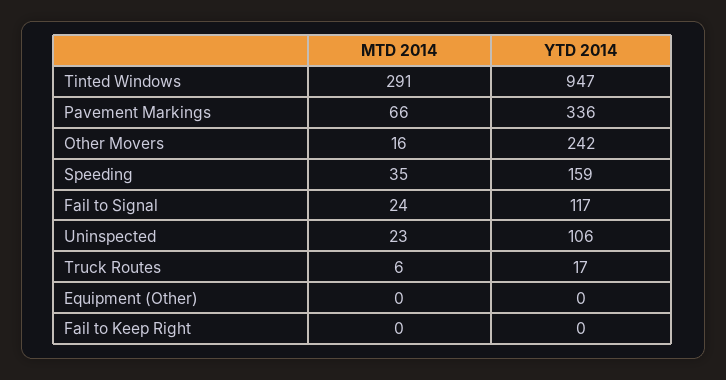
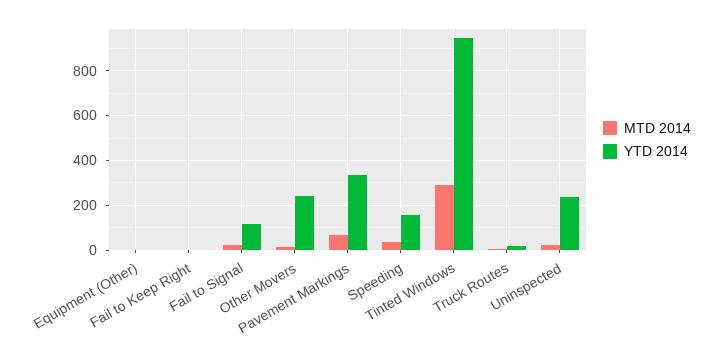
  {
    "MTD 2014": {
      "Tinted Windows": 291,
      "Pavement Markings": 66,
      "Other Movers": 16,
      "Speeding": 35,
      "Fail to Signal": 24,
      "Uninspected": 23,
      "Truck Routes": 6,
      "Equipment (Other)": 0,
      "Fail to Keep Right": 0
    },
    "YTD 2014": {
      "Tinted Windows": 947,
      "Pavement Markings": 336,
      "Other Movers": 242,
      "Speeding": 159,
      "Fail to Signal": 117,
-     "Uninspected": 106,
+     "Uninspected": 250,
      "Truck Routes": 17,
      "Equipment (Other)": 0,
      "Fail to Keep Right": 0
    }
  }

